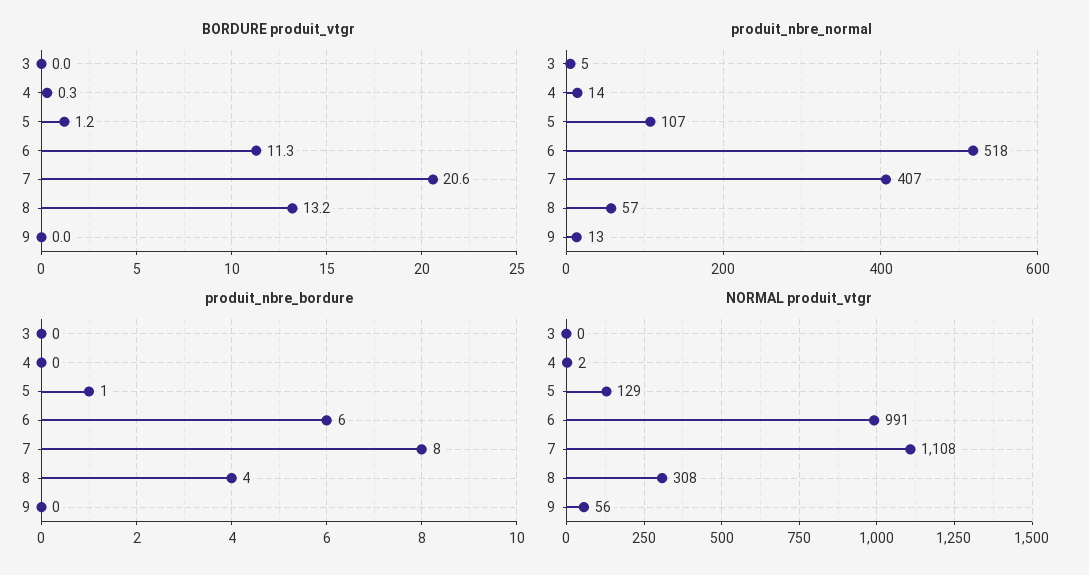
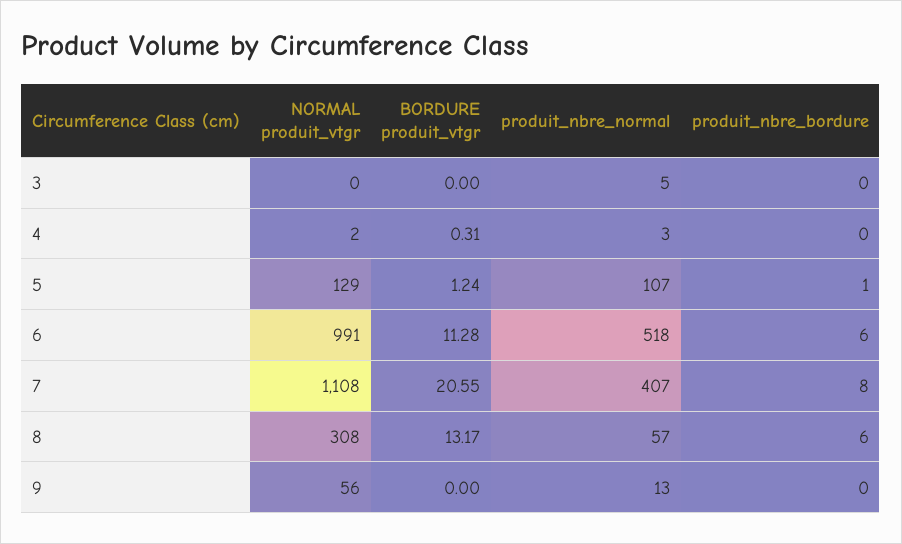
  {
    "BORDURE produit_vtgr": {
      "3": 0,
      "4": 0.31,
      "5": 1.24,
      "6": 11.28,
      "7": 20.55,
      "8": 13.17,
      "9": 0
    },
    "produit_nbre_normal": {
      "3": 5,
-     "4": 14,
+     "4": 3,
      "5": 107,
      "6": 518,
      "7": 407,
      "8": 57,
      "9": 13
    },
    "produit_nbre_bordure": {
      "3": 0,
      "4": 0,
      "5": 1,
      "6": 6,
      "7": 8,
-     "8": 4,
+     "8": 6,
      "9": 0
    },
    "NORMAL produit_vtgr": {
      "3": 0,
      "4": 2,
      "5": 129,
      "6": 991,
      "7": 1108,
      "8": 308,
      "9": 56
    }
  }

